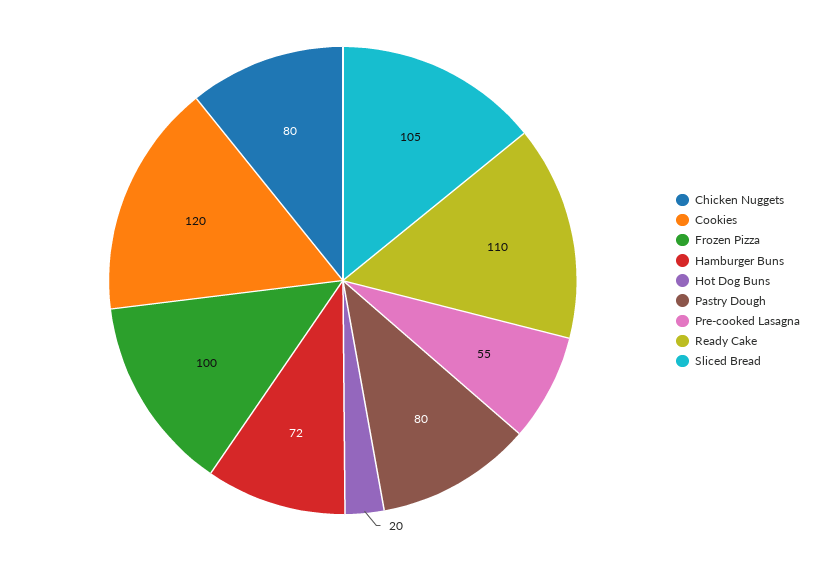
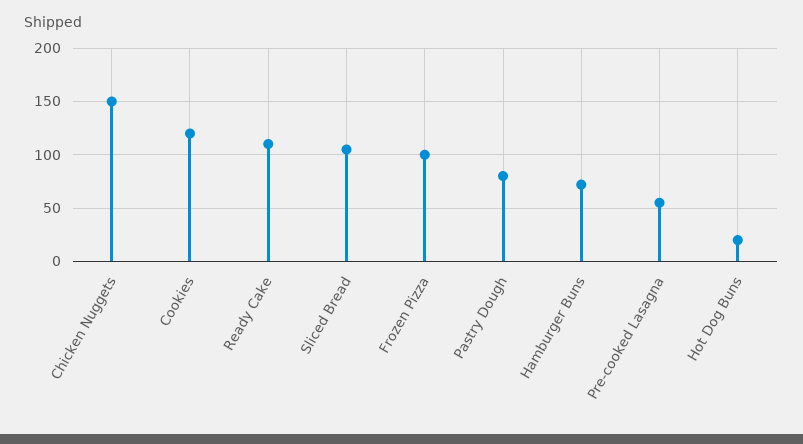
  {
-   "Chicken Nuggets": 80,
+   "Chicken Nuggets": 150,
    "Cookies": 120,
    "Frozen Pizza": 100,
    "Hamburger Buns": 72,
    "Hot Dog Buns": 20,
    "Pastry Dough": 80,
    "Pre-cooked Lasagna": 55,
    "Ready Cake": 110,
    "Sliced Bread": 105
  }

